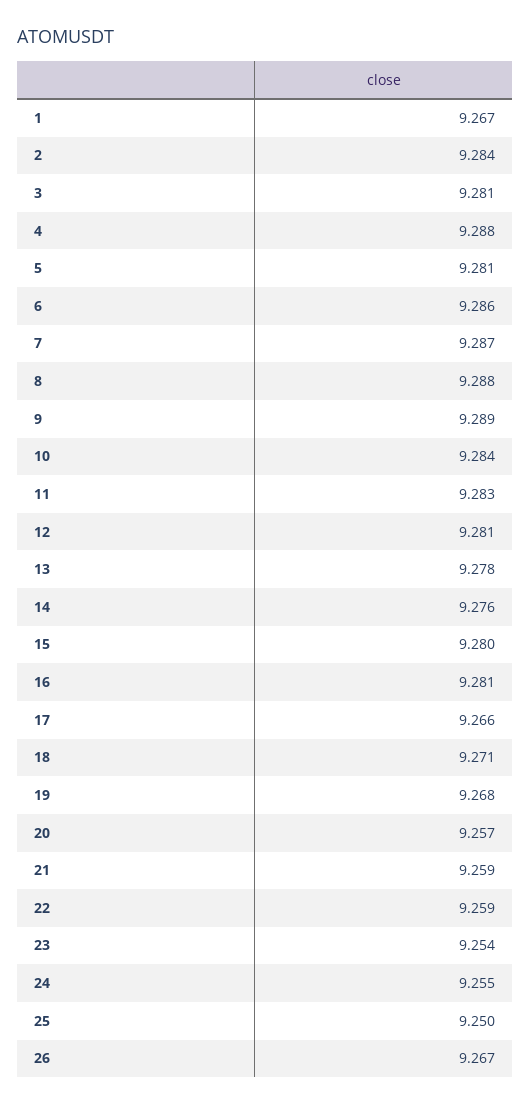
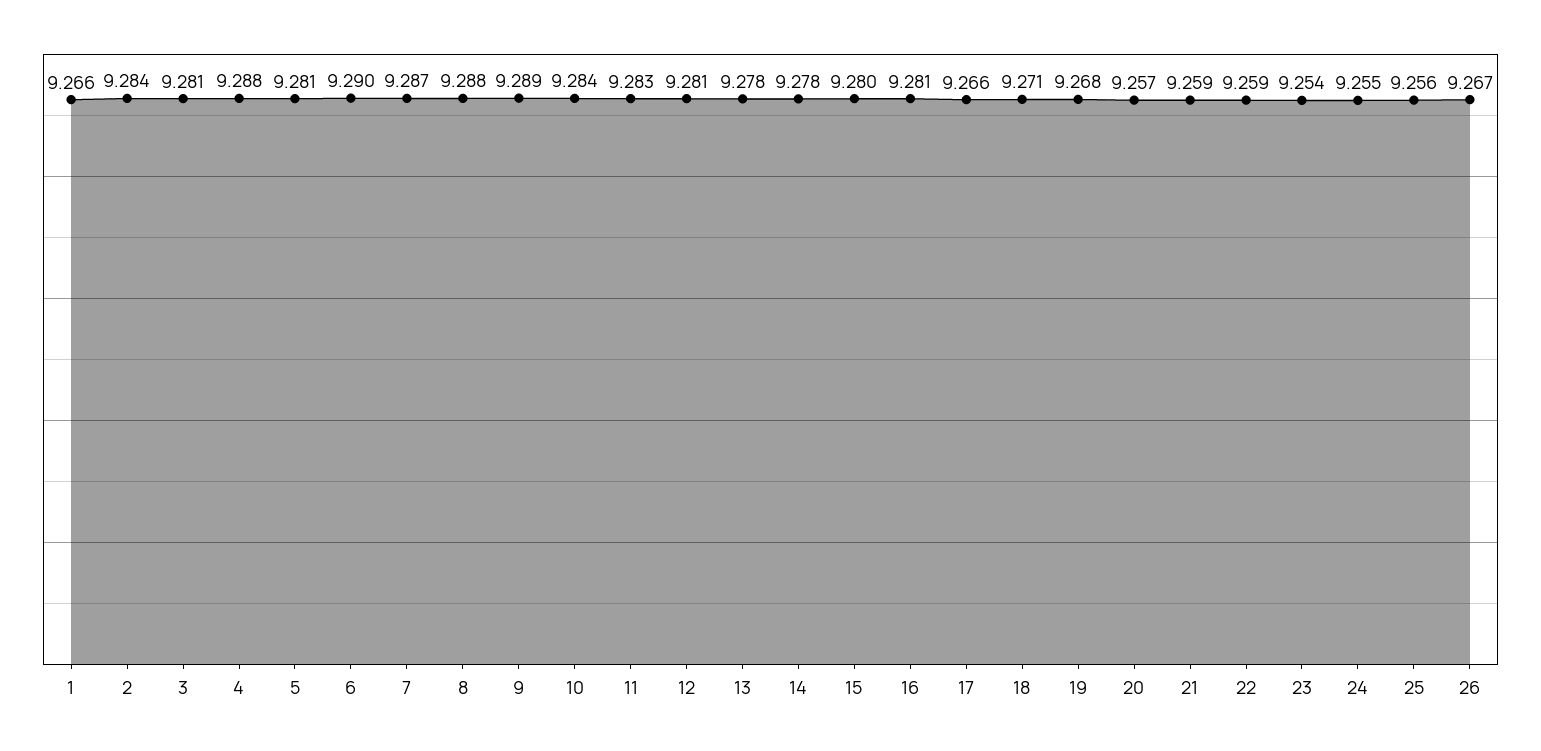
  {
-   "1": 9.267,
+   "1": 9.266,
    "2": 9.284,
    "3": 9.281,
    "4": 9.288,
    "5": 9.281,
-   "6": 9.286,
+   "6": 9.29,
    "7": 9.287,
    "8": 9.288,
    "9": 9.289,
    "10": 9.284,
    "11": 9.283,
    "12": 9.281,
    "13": 9.278,
-   "14": 9.276,
+   "14": 9.278,
    "15": 9.28,
    "16": 9.281,
    "17": 9.266,
    "18": 9.271,
    "19": 9.268,
    "20": 9.257,
    "21": 9.259,
    "22": 9.259,
    "23": 9.254,
    "24": 9.255,
-   "25": 9.25,
+   "25": 9.256,
    "26": 9.267
  }

